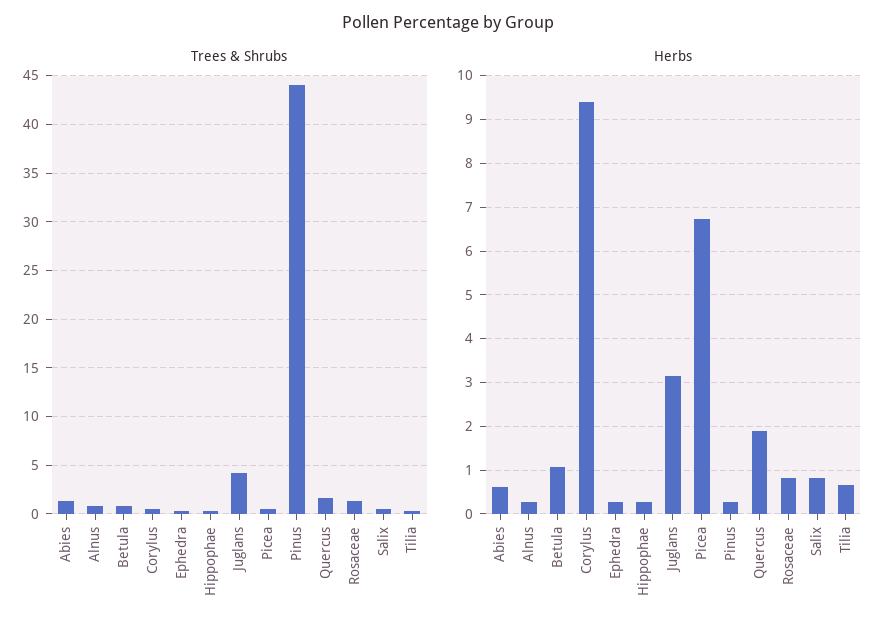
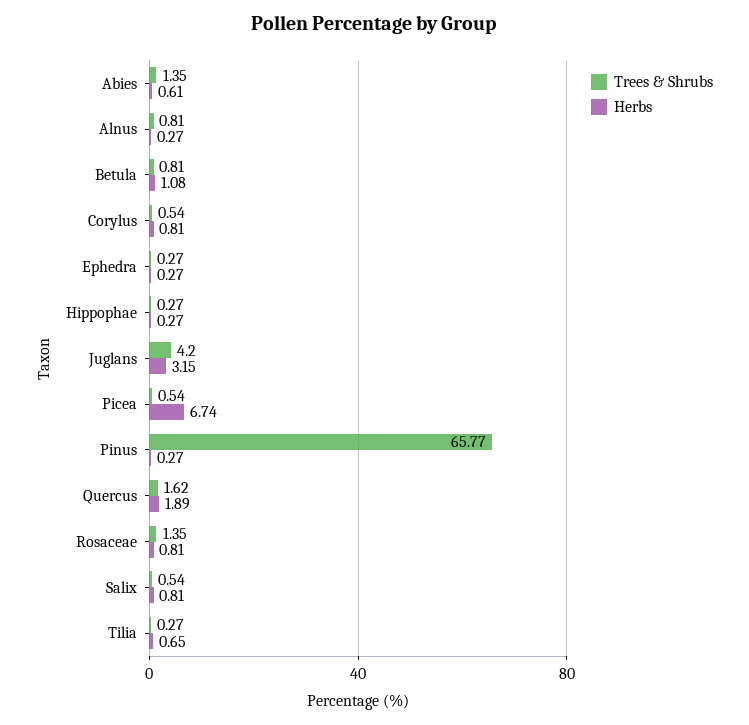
  {
    "Trees & Shrubs": {
      "Abies": 1.35,
      "Alnus": 0.81,
      "Betula": 0.81,
      "Corylus": 0.54,
      "Ephedra": 0.27,
      "Hippophae": 0.27,
      "Juglans": 4.2,
      "Picea": 0.54,
-     "Pinus": 44,
+     "Pinus": 65.77,
      "Quercus": 1.62,
      "Rosaceae": 1.35,
      "Salix": 0.54,
      "Tilia": 0.27
    },
    "Herbs": {
      "Abies": 0.61,
      "Alnus": 0.27,
      "Betula": 1.08,
-     "Corylus": 9.4,
+     "Corylus": 0.81,
      "Ephedra": 0.27,
      "Hippophae": 0.27,
      "Juglans": 3.15,
      "Picea": 6.74,
      "Pinus": 0.27,
      "Quercus": 1.89,
      "Rosaceae": 0.81,
      "Salix": 0.81,
      "Tilia": 0.65
    }
  }

